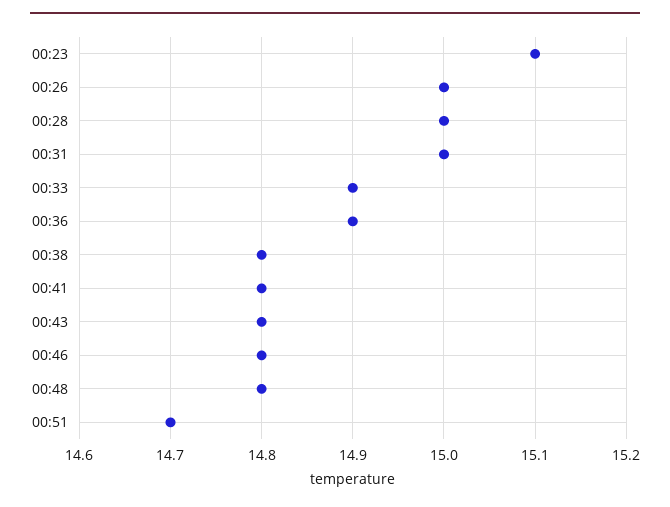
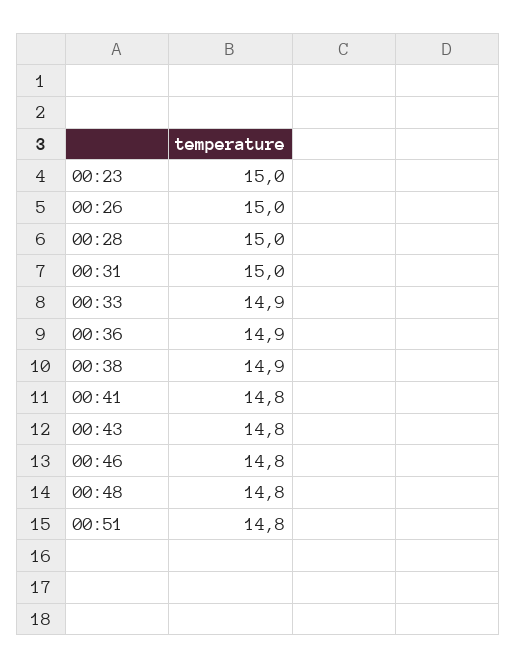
  {
-   "00:23": 15.1,
+   "00:23": 15,
    "00:26": 15,
    "00:28": 15,
    "00:31": 15,
    "00:33": 14.9,
    "00:36": 14.9,
-   "00:38": 14.8,
+   "00:38": 14.9,
    "00:41": 14.8,
    "00:43": 14.8,
    "00:46": 14.8,
    "00:48": 14.8,
-   "00:51": 14.7
+   "00:51": 14.8
  }

